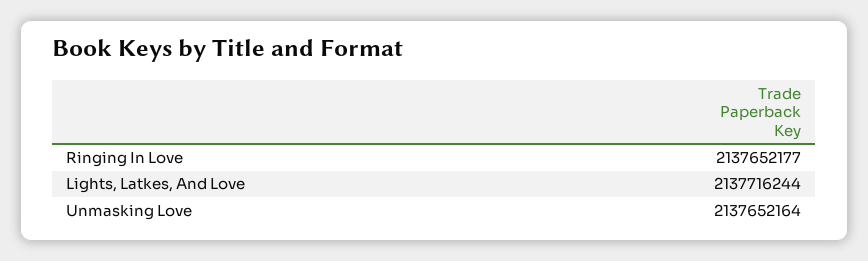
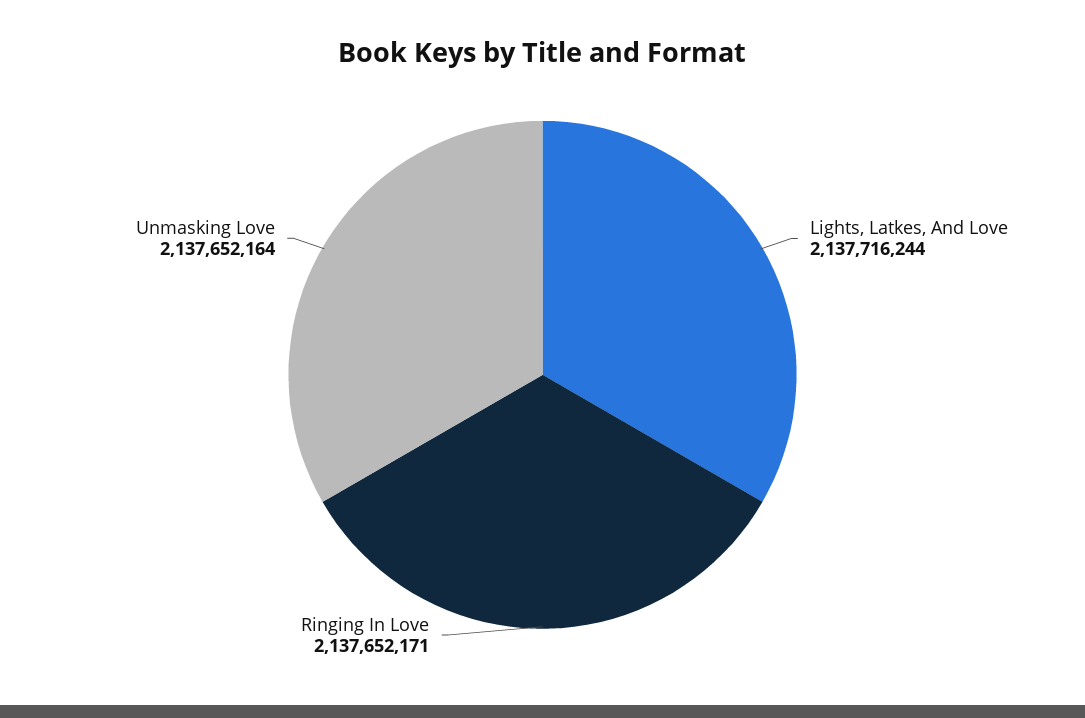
  {
-   "Ringing In Love": 2137652177,
+   "Ringing In Love": 2137652171,
    "Lights, Latkes, And Love": 2137716244,
    "Unmasking Love": 2137652164
  }

